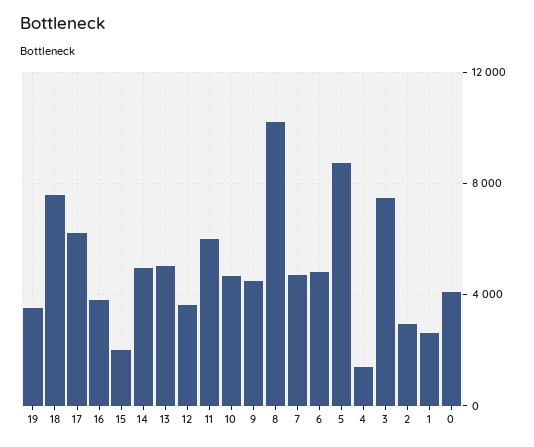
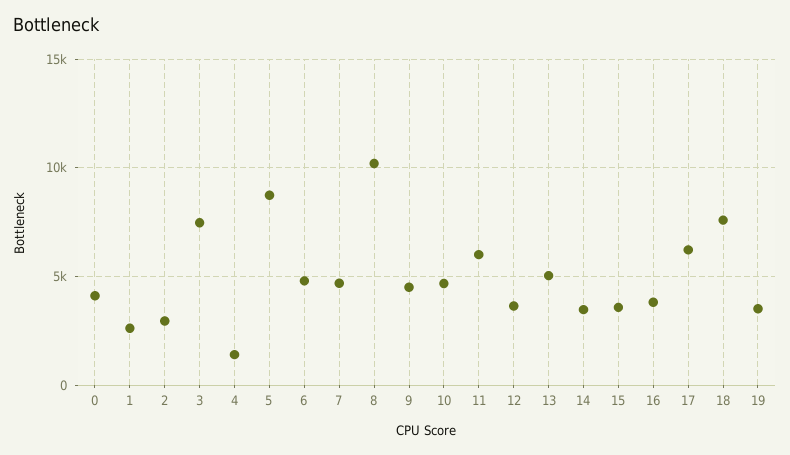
  {
    "19": 3500,
    "18": 7500,
    "17": 6000,
    "16": 4000,
-   "15": 2000,
+   "15": 3500,
-   "14": 5000,
+   "14": 3500,
    "13": 5000,
    "12": 3500,
    "11": 6000,
    "10": 4500,
    "9": 4500,
    "8": 10000,
    "7": 4500,
    "6": 5000,
    "5": 8500,
    "4": 1500,
    "3": 7500,
    "2": 3000,
    "1": 2500,
    "0": 4000
  }

